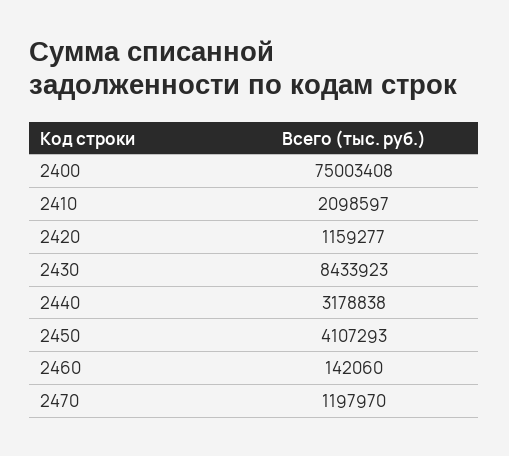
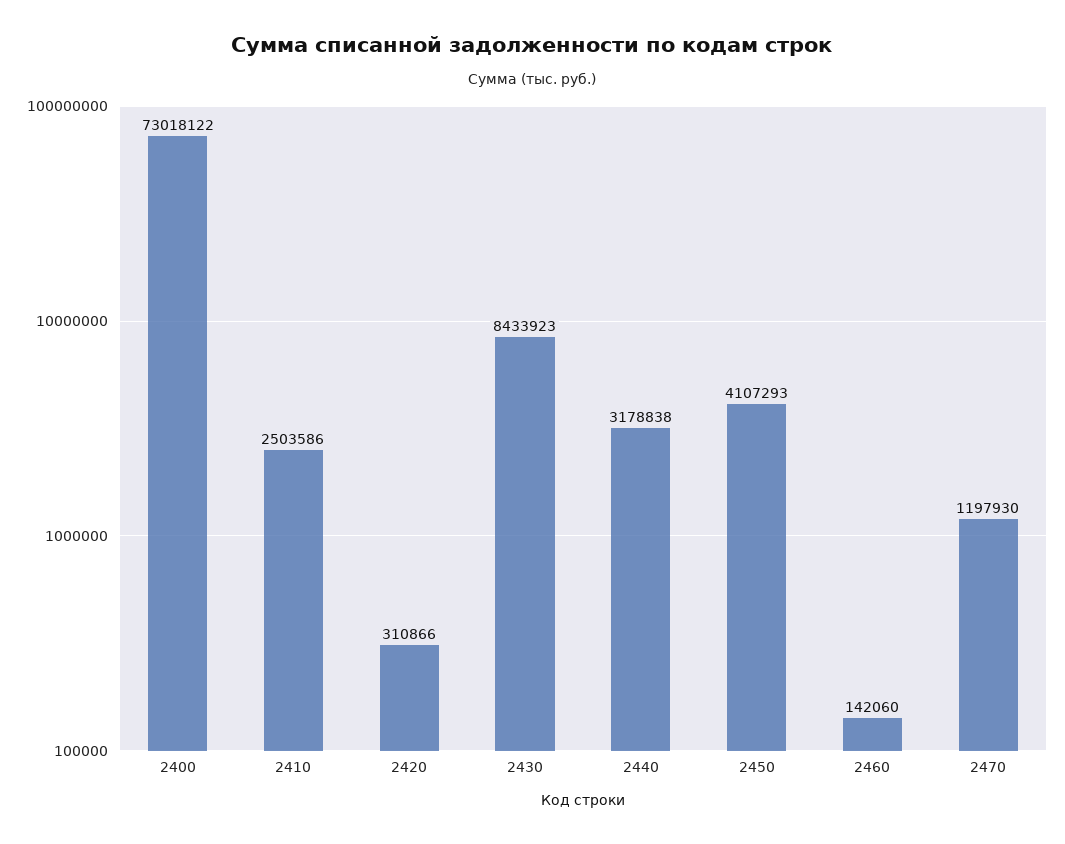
  {
-   "2400": 75003408,
+   "2400": 73018122,
-   "2410": 2098597,
+   "2410": 2503586,
-   "2420": 1159277,
+   "2420": 310866,
    "2430": 8433923,
    "2440": 3178838,
    "2450": 4107293,
    "2460": 142060,
-   "2470": 1197970
+   "2470": 1197930
  }

